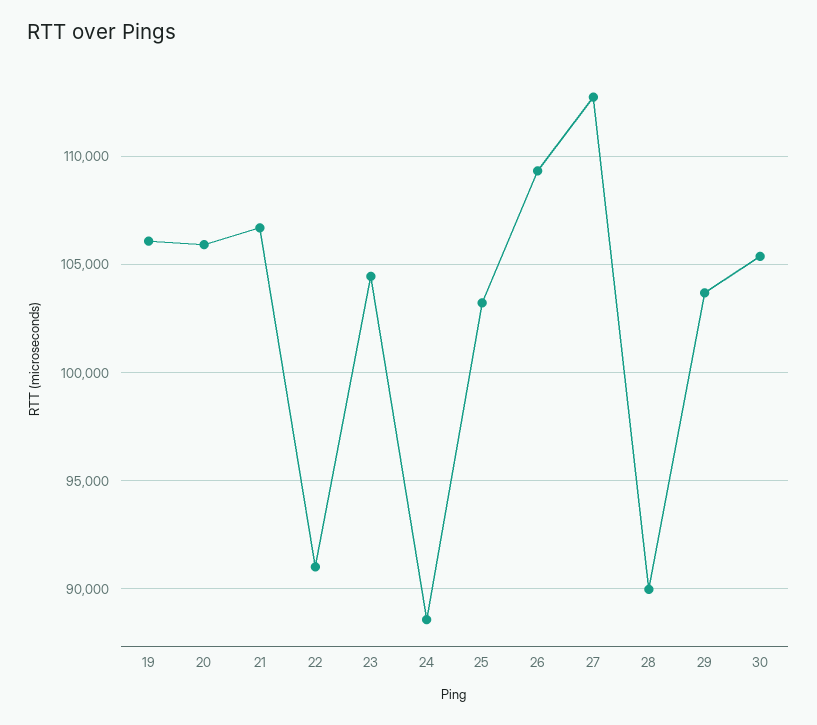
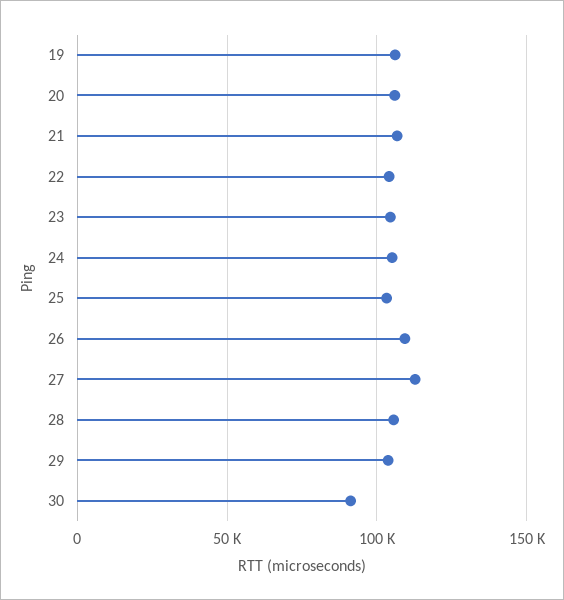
  {
    "19": 106000,
    "20": 106000,
    "21": 106500,
-   "22": 91000,
+   "22": 105000,
    "23": 104500,
-   "24": 88500,
+   "24": 105000,
    "25": 103000,
    "26": 109500,
    "27": 112500,
-   "28": 90000,
+   "28": 105000,
    "29": 103500,
-   "30": 105500
+   "30": 90000
  }

